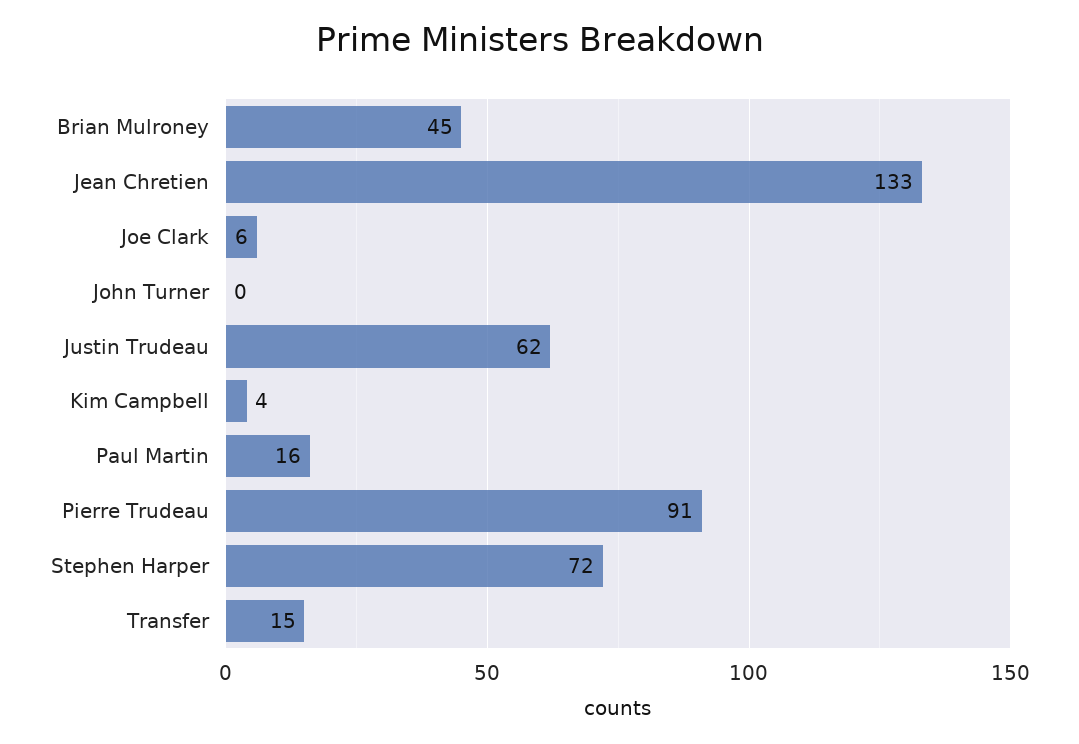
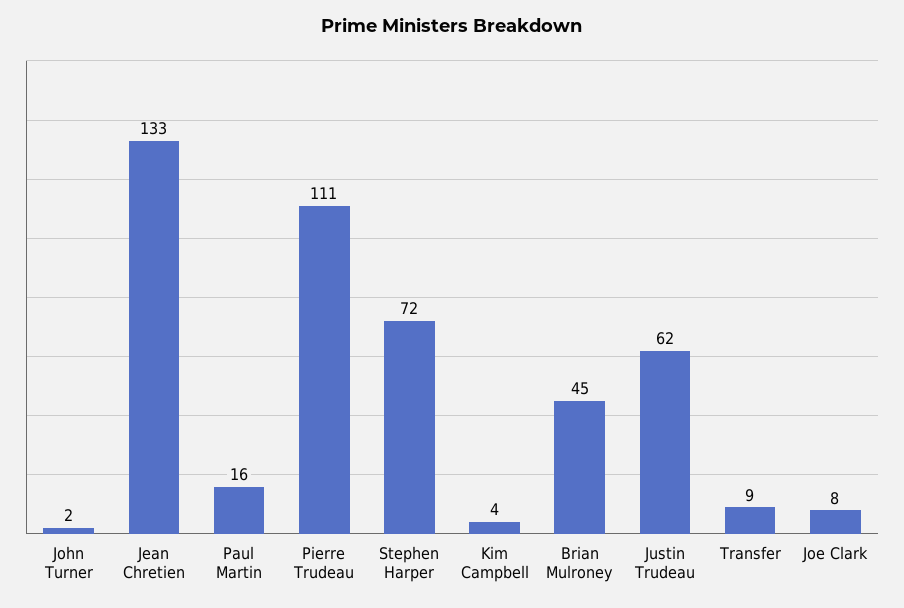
  {
    "Brian Mulroney": 45,
    "Jean Chretien": 133,
-   "Joe Clark": 6,
+   "Joe Clark": 8,
-   "John Turner": 0,
+   "John Turner": 2,
    "Justin Trudeau": 62,
    "Kim Campbell": 4,
    "Paul Martin": 16,
-   "Pierre Trudeau": 91,
+   "Pierre Trudeau": 111,
    "Stephen Harper": 72,
-   "Transfer": 15
+   "Transfer": 9
  }

